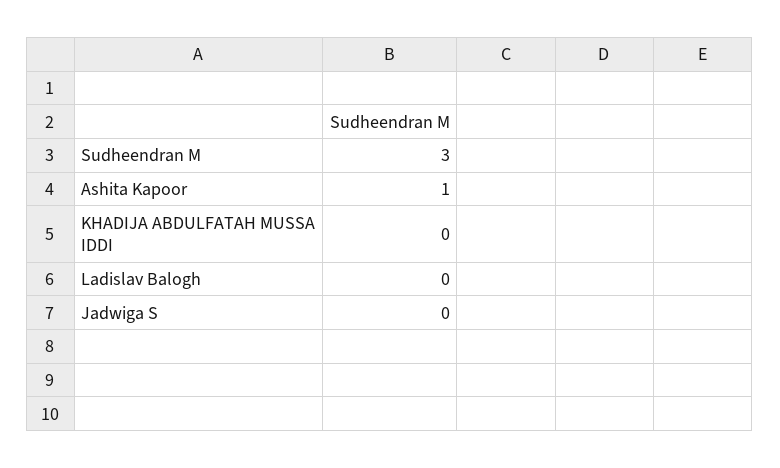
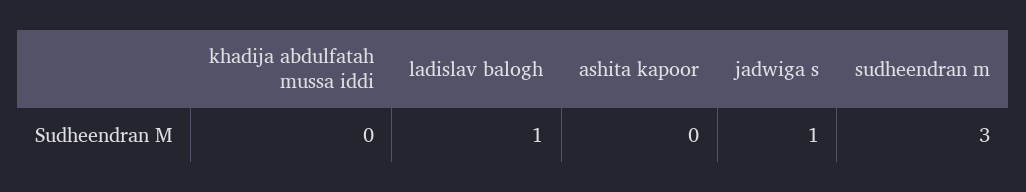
  {
    "Sudheendran M": 3,
-   "Ashita Kapoor": 1,
+   "Ashita Kapoor": 0,
    "KHADIJA ABDULFATAH MUSSA IDDI": 0,
-   "Ladislav Balogh": 0,
+   "Ladislav Balogh": 1,
-   "Jadwiga S": 0
+   "Jadwiga S": 1
  }

